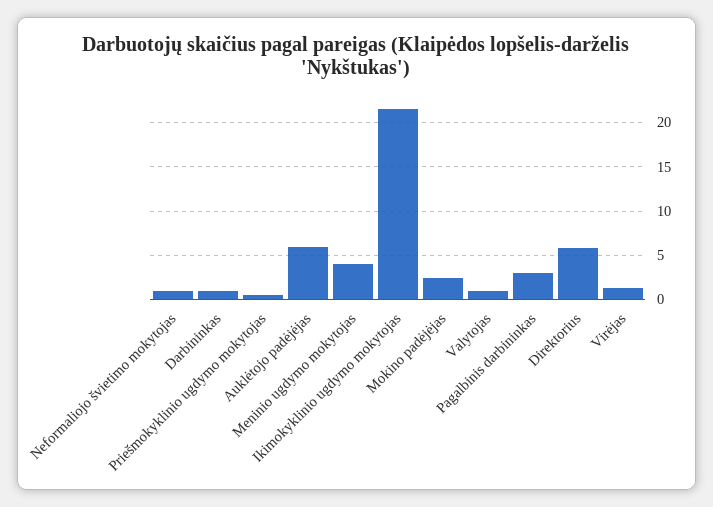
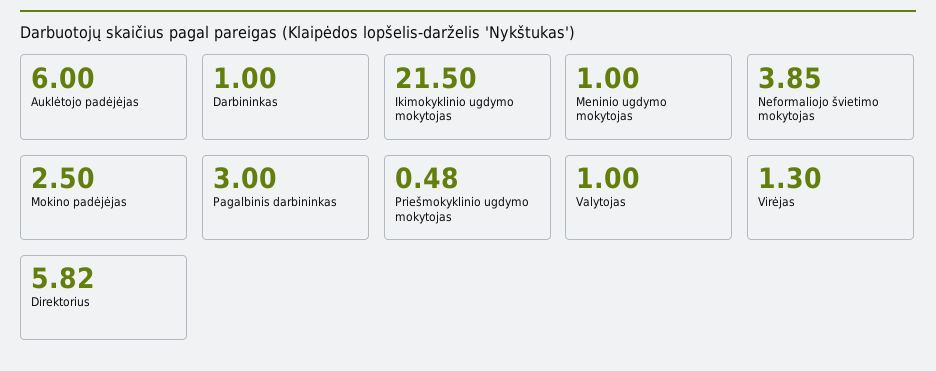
  {
-   "Neformaliojo švietimo mokytojas": 1,
+   "Neformaliojo švietimo mokytojas": 3.85,
    "Darbininkas": 1,
    "Priešmokyklinio ugdymo mokytojas": 0.48,
    "Auklėtojo padėjėjas": 6,
-   "Meninio ugdymo mokytojas": 4,
+   "Meninio ugdymo mokytojas": 1,
    "Ikimokyklinio ugdymo mokytojas": 21.5,
    "Mokino padėjėjas": 2.5,
    "Valytojas": 1,
    "Pagalbinis darbininkas": 3,
    "Direktorius": 5.82,
    "Virėjas": 1.3
  }

